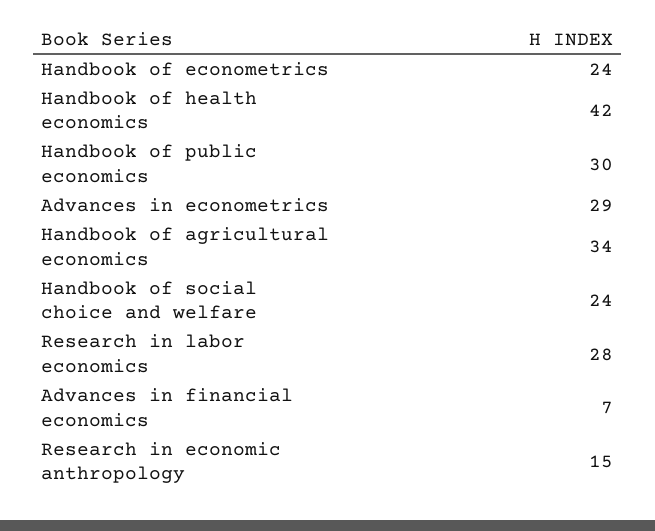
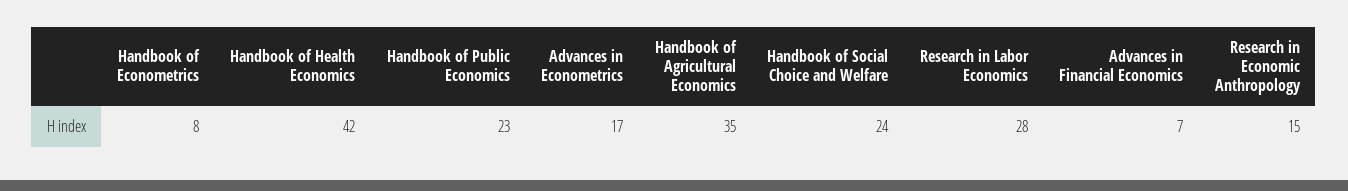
  {
-   "Handbook of econometrics": 24,
+   "Handbook of econometrics": 8,
    "Handbook of health economics": 42,
-   "Handbook of public economics": 30,
+   "Handbook of public economics": 23,
-   "Advances in econometrics": 29,
+   "Advances in econometrics": 17,
-   "Handbook of agricultural economics": 34,
+   "Handbook of agricultural economics": 35,
    "Handbook of social choice and welfare": 24,
    "Research in labor economics": 28,
    "Advances in financial economics": 7,
    "Research in economic anthropology": 15
  }

